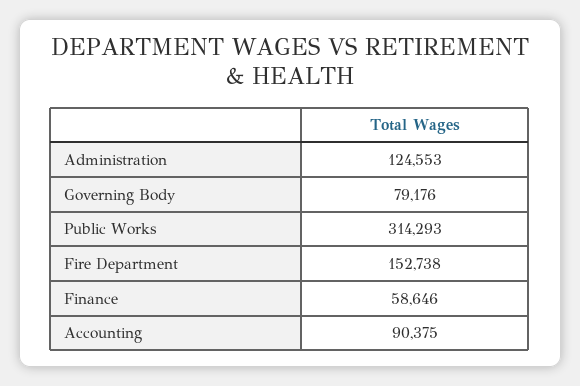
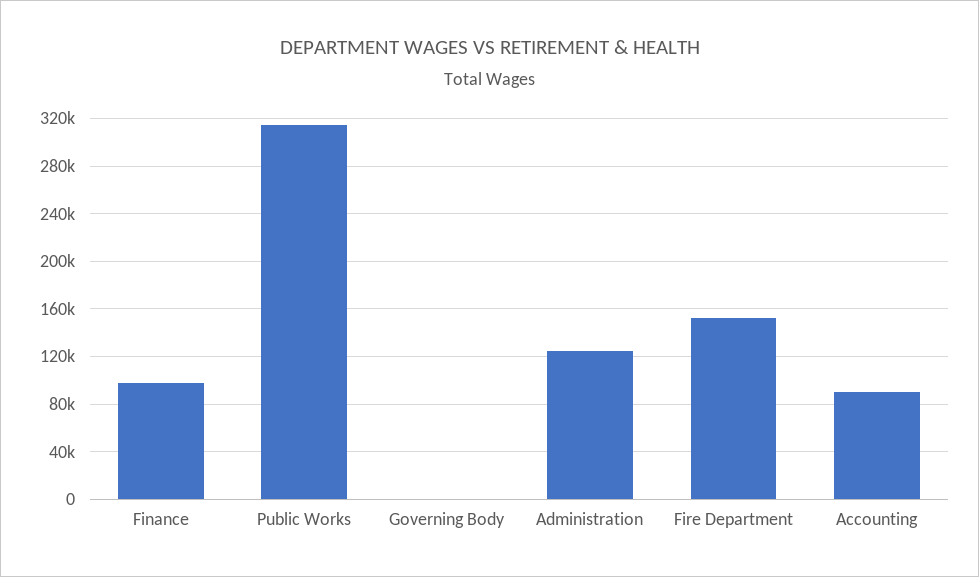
  {
    "Administration": 124553,
-   "Governing Body": 79176,
+   "Governing Body": 0,
    "Public Works": 314293,
    "Fire Department": 152738,
-   "Finance": 58646,
+   "Finance": 100000,
    "Accounting": 90375
  }

